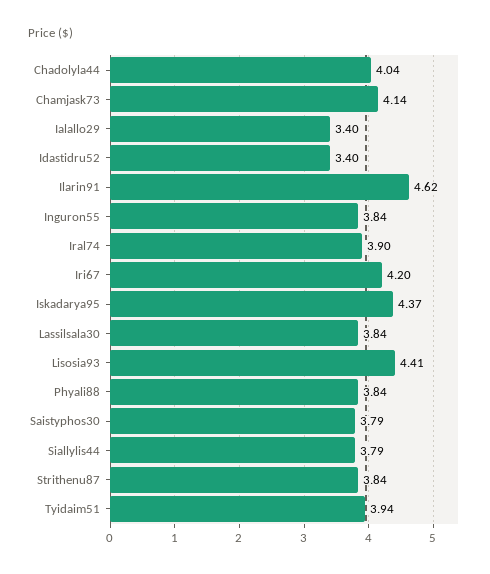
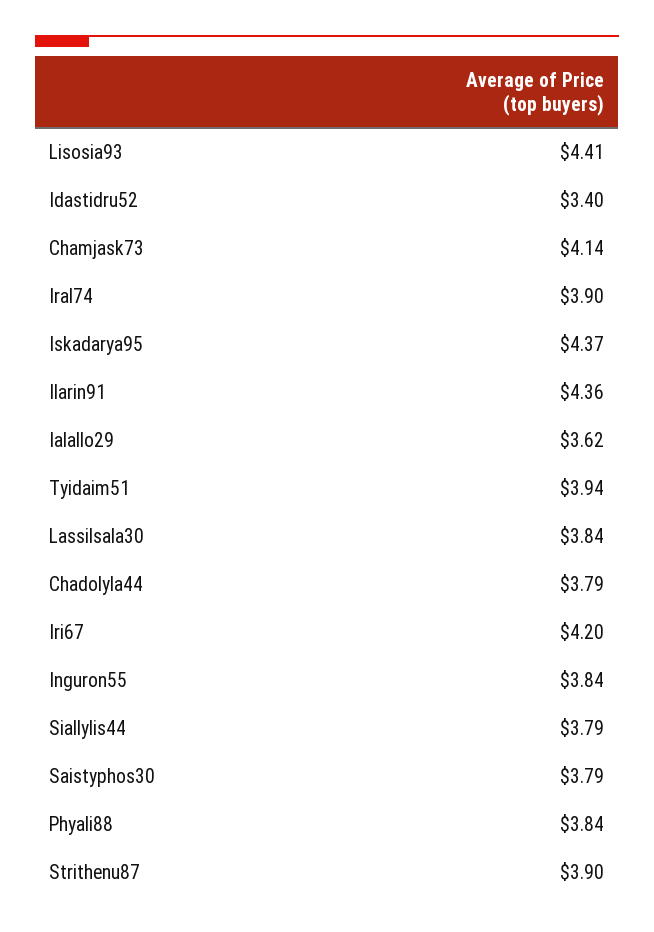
  {
-   "Chadolyla44": 4.04,
+   "Chadolyla44": 3.79,
    "Chamjask73": 4.14,
-   "Ialallo29": 3.4,
+   "Ialallo29": 3.62,
    "Idastidru52": 3.4,
-   "Ilarin91": 4.62,
+   "Ilarin91": 4.36,
    "Inguron55": 3.84,
    "Iral74": 3.9,
    "Iri67": 4.2,
    "Iskadarya95": 4.37,
    "Lassilsala30": 3.84,
    "Lisosia93": 4.41,
    "Phyali88": 3.84,
    "Saistyphos30": 3.79,
    "Siallylis44": 3.79,
-   "Strithenu87": 3.84,
+   "Strithenu87": 3.9,
    "Tyidaim51": 3.94
  }

